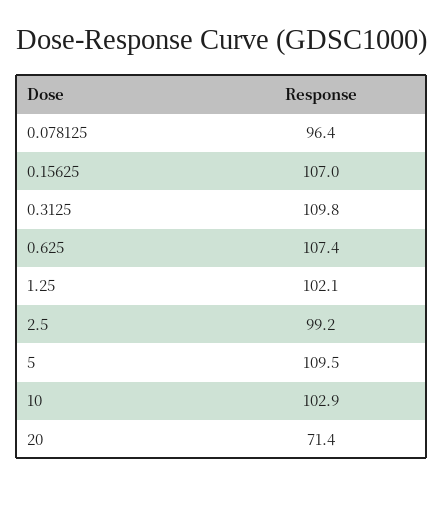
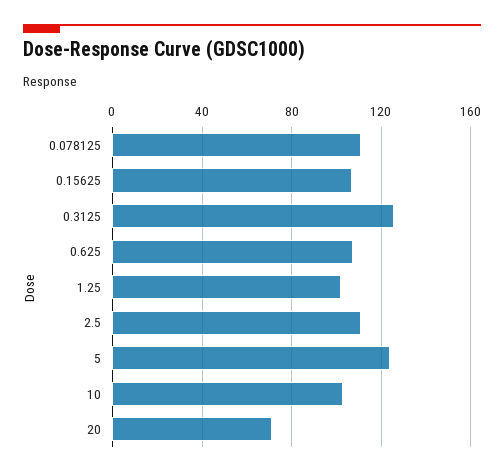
  {
-   "0.078125": 96.4,
+   "0.078125": 110,
    "0.15625": 107,
-   "0.3125": 109.8,
+   "0.3125": 125,
    "0.625": 107.4,
    "1.25": 102.1,
-   "2.5": 99.2,
+   "2.5": 110,
-   "5": 109.5,
+   "5": 125,
    "10": 102.9,
    "20": 71.4
  }

